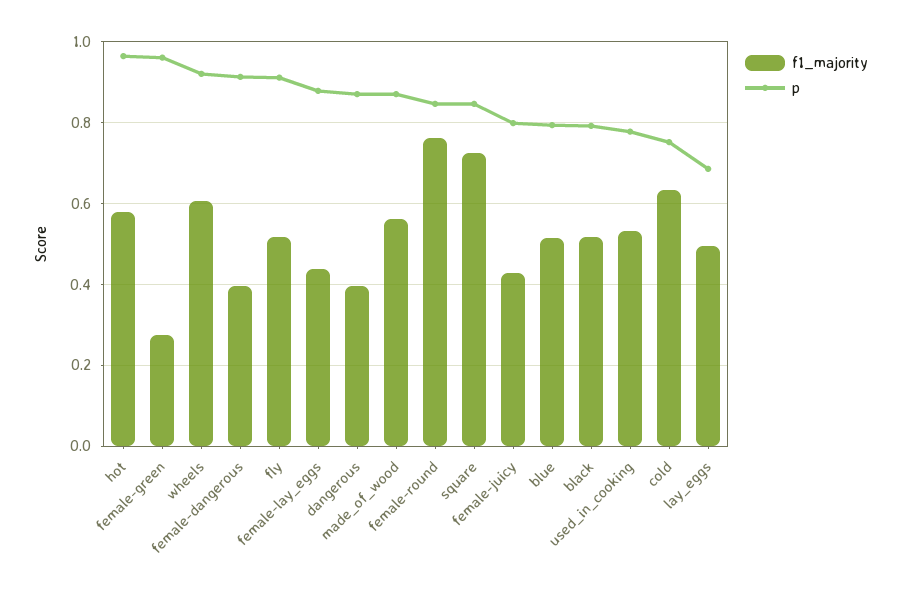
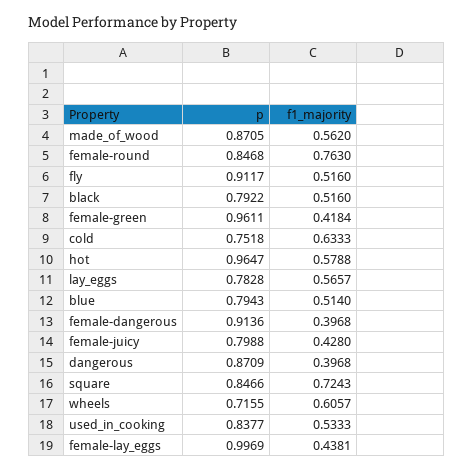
  {
    "f1_majority": {
      "hot": 0.5788,
-     "female-green": 0.28,
+     "female-green": 0.4184,
      "wheels": 0.6057,
      "female-dangerous": 0.3968,
      "fly": 0.516,
      "female-lay_eggs": 0.4381,
      "dangerous": 0.3968,
      "made_of_wood": 0.562,
      "female-round": 0.763,
      "square": 0.7243,
      "female-juicy": 0.428,
      "blue": 0.514,
      "black": 0.516,
      "used_in_cooking": 0.5333,
      "cold": 0.6333,
-     "lay_eggs": 0.5
+     "lay_eggs": 0.5657
    },
    "p": {
      "hot": 0.9647,
      "female-green": 0.9611,
-     "wheels": 0.92,
+     "wheels": 0.7155,
      "female-dangerous": 0.9136,
      "fly": 0.9117,
-     "female-lay_eggs": 0.88,
+     "female-lay_eggs": 0.9969,
      "dangerous": 0.8709,
      "made_of_wood": 0.8705,
      "female-round": 0.8468,
      "square": 0.8466,
      "female-juicy": 0.7988,
      "blue": 0.7943,
      "black": 0.7922,
-     "used_in_cooking": 0.78,
+     "used_in_cooking": 0.8377,
      "cold": 0.7518,
-     "lay_eggs": 0.68
+     "lay_eggs": 0.7828
    }
  }

